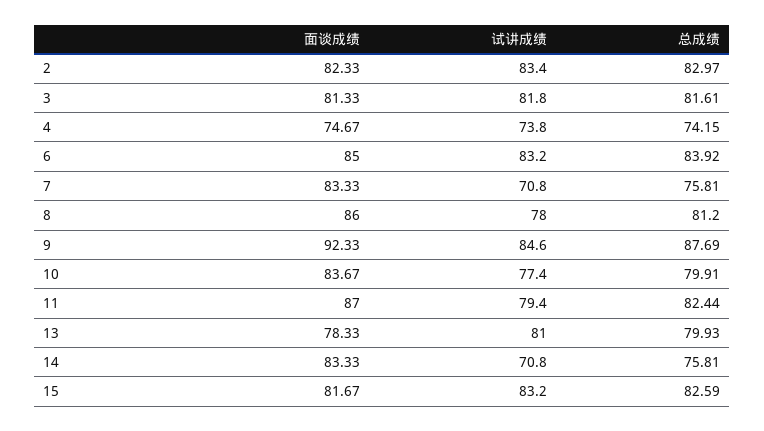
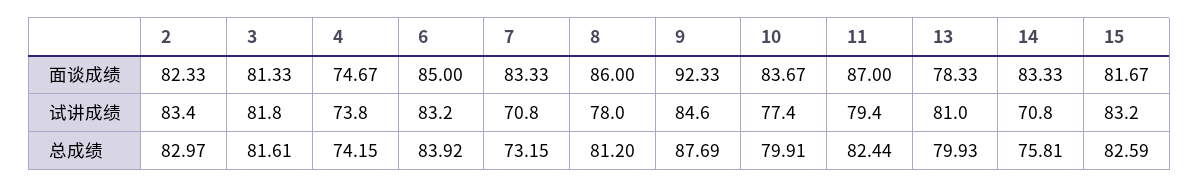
  {
    "面谈成绩": {
      "2": 82.33,
      "3": 81.33,
      "4": 74.67,
      "6": 85,
      "7": 83.33,
      "8": 86,
      "9": 92.33,
      "10": 83.67,
      "11": 87,
      "13": 78.33,
      "14": 83.33,
      "15": 81.67
    },
    "试讲成绩": {
      "2": 83.4,
      "3": 81.8,
      "4": 73.8,
      "6": 83.2,
      "7": 70.8,
      "8": 78,
      "9": 84.6,
      "10": 77.4,
      "11": 79.4,
      "13": 81,
      "14": 70.8,
      "15": 83.2
    },
    "总成绩": {
      "2": 82.97,
      "3": 81.61,
      "4": 74.15,
      "6": 83.92,
-     "7": 75.81,
+     "7": 73.15,
      "8": 81.2,
      "9": 87.69,
      "10": 79.91,
      "11": 82.44,
      "13": 79.93,
      "14": 75.81,
      "15": 82.59
    }
  }

